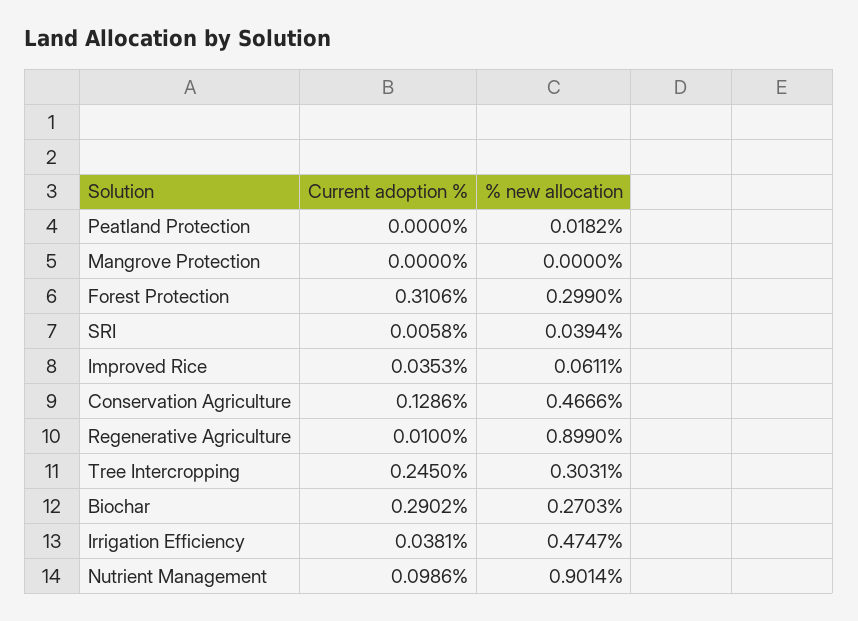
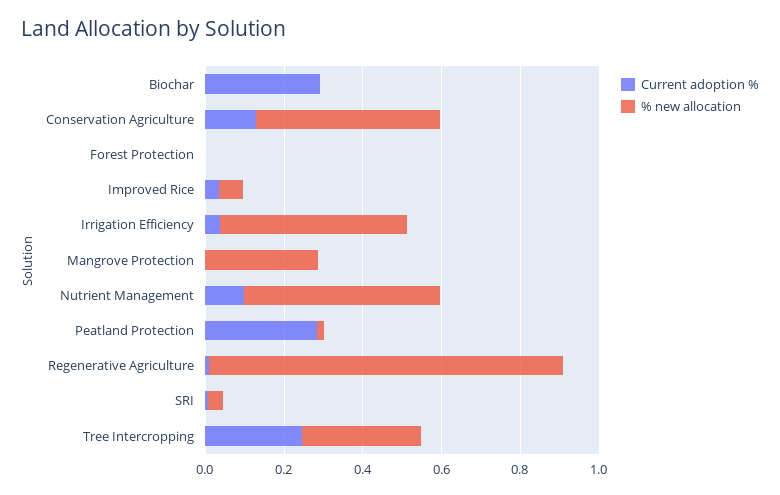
  {
    "Current adoption %": {
-     "Peatland Protection": 0,
+     "Peatland Protection": 0.3,
      "Mangrove Protection": 0,
-     "Forest Protection": 0.3106,
+     "Forest Protection": 0,
      "SRI": 0.0058,
      "Improved Rice": 0.0353,
      "Conservation Agriculture": 0.1286,
      "Regenerative Agriculture": 0.01,
      "Tree Intercropping": 0.245,
      "Biochar": 0.2902,
      "Irrigation Efficiency": 0.0381,
      "Nutrient Management": 0.0986
    },
    "% new allocation": {
      "Peatland Protection": 0.0182,
-     "Mangrove Protection": 0,
+     "Mangrove Protection": 0.3,
-     "Forest Protection": 0.299,
+     "Forest Protection": 0,
      "SRI": 0.0394,
      "Improved Rice": 0.0611,
      "Conservation Agriculture": 0.4666,
      "Regenerative Agriculture": 0.899,
      "Tree Intercropping": 0.3031,
-     "Biochar": 0.2703,
+     "Biochar": 0,
      "Irrigation Efficiency": 0.4747,
-     "Nutrient Management": 0.9014
+     "Nutrient Management": 0.5
    }
  }

